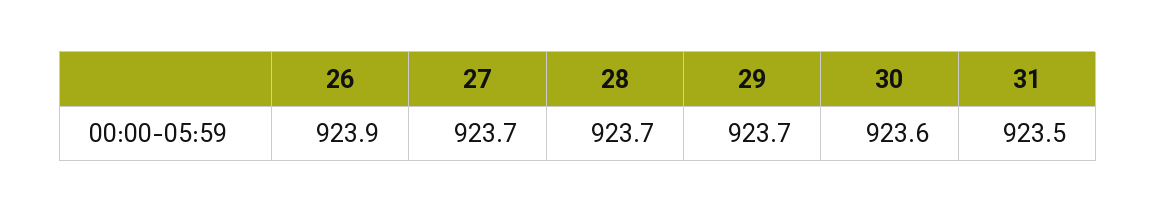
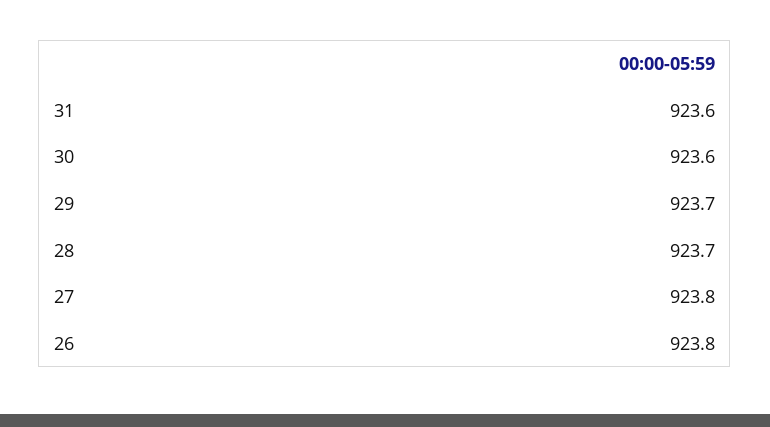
  {
-   "26": 923.9,
+   "26": 923.8,
-   "27": 923.7,
+   "27": 923.8,
    "28": 923.7,
    "29": 923.7,
    "30": 923.6,
-   "31": 923.5
+   "31": 923.6
  }

